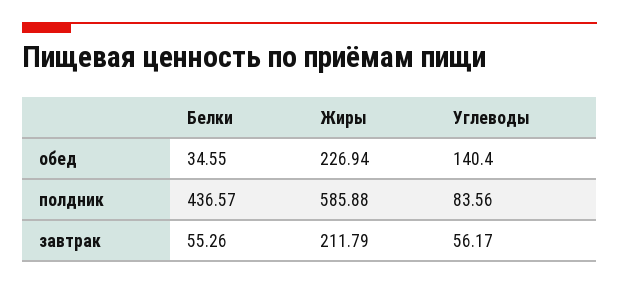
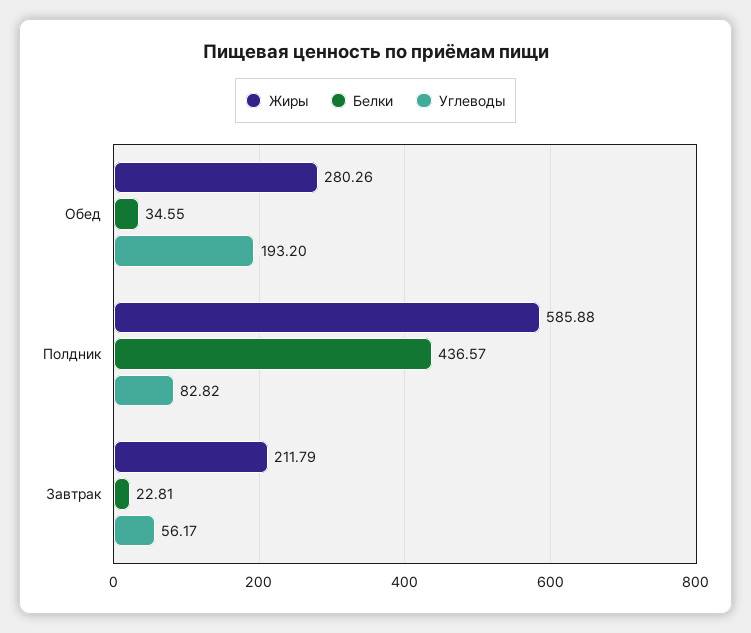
  {
    "Белки": {
      "обед": 34.55,
      "полдник": 436.57,
-     "завтрак": 55.26
+     "завтрак": 22.81
    },
    "Жиры": {
-     "обед": 226.94,
+     "обед": 280.26,
      "полдник": 585.88,
      "завтрак": 211.79
    },
    "Углеводы": {
-     "обед": 140.4,
+     "обед": 193.2,
-     "полдник": 83.56,
+     "полдник": 82.82,
      "завтрак": 56.17
    }
  }

